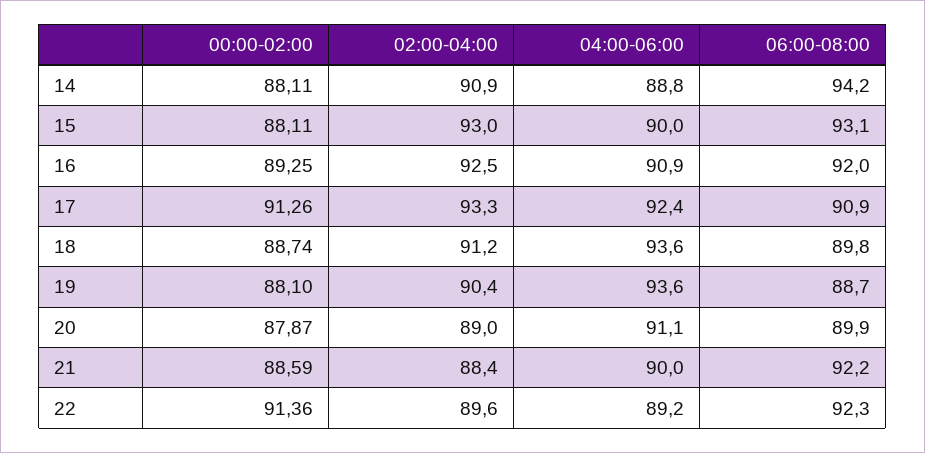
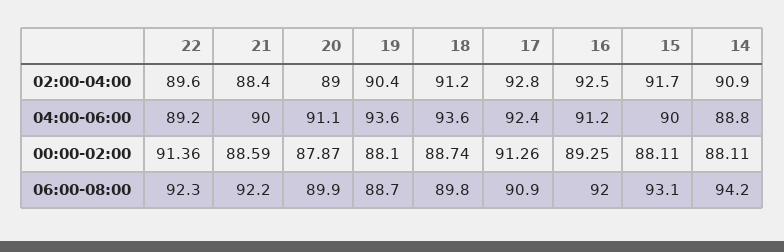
  {
    "00:00-02:00": {
      "14": 88.11,
      "15": 88.11,
      "16": 89.25,
      "17": 91.26,
      "18": 88.74,
      "19": 88.1,
      "20": 87.87,
      "21": 88.59,
      "22": 91.36
    },
    "02:00-04:00": {
      "14": 90.9,
-     "15": 93,
+     "15": 91.7,
      "16": 92.5,
-     "17": 93.3,
+     "17": 92.8,
      "18": 91.2,
      "19": 90.4,
      "20": 89,
      "21": 88.4,
      "22": 89.6
    },
    "04:00-06:00": {
      "14": 88.8,
      "15": 90,
-     "16": 90.9,
+     "16": 91.2,
      "17": 92.4,
      "18": 93.6,
      "19": 93.6,
      "20": 91.1,
      "21": 90,
      "22": 89.2
    },
    "06:00-08:00": {
      "14": 94.2,
      "15": 93.1,
      "16": 92,
      "17": 90.9,
      "18": 89.8,
      "19": 88.7,
      "20": 89.9,
      "21": 92.2,
      "22": 92.3
    }
  }

